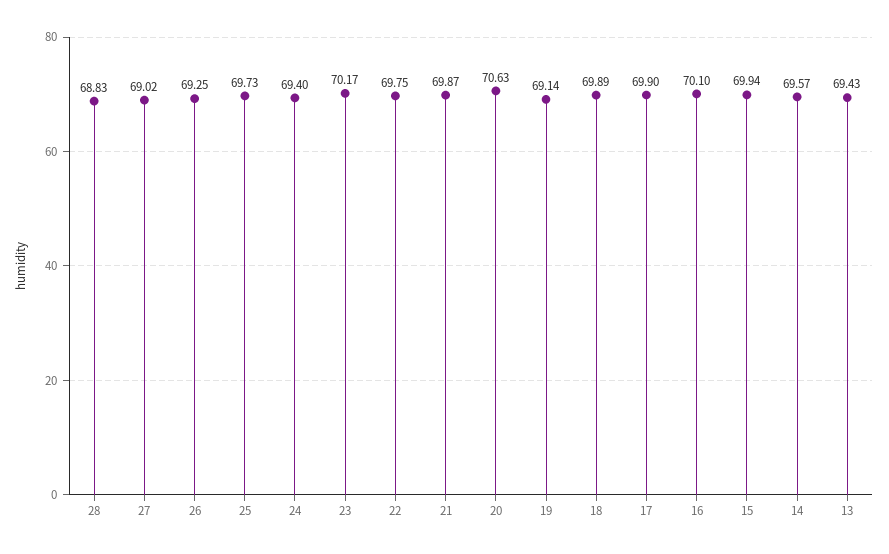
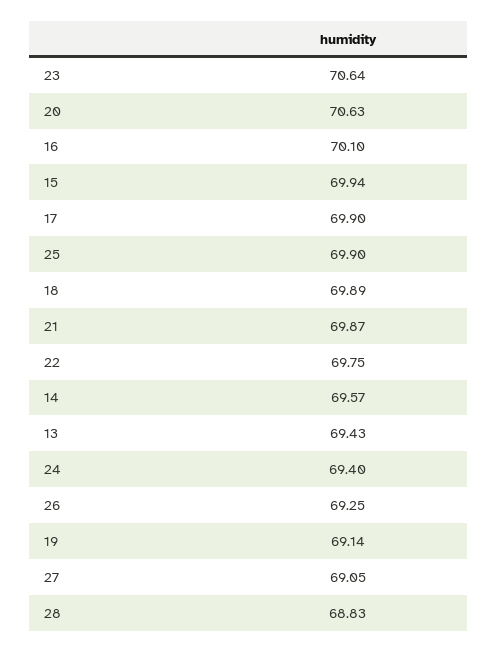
  {
    "28": 68.83,
-   "27": 69.02,
+   "27": 69.05,
    "26": 69.25,
-   "25": 69.73,
+   "25": 69.9,
    "24": 69.4,
-   "23": 70.17,
+   "23": 70.64,
    "22": 69.75,
    "21": 69.87,
    "20": 70.63,
    "19": 69.14,
    "18": 69.89,
    "17": 69.9,
    "16": 70.1,
    "15": 69.94,
    "14": 69.57,
    "13": 69.43
  }

